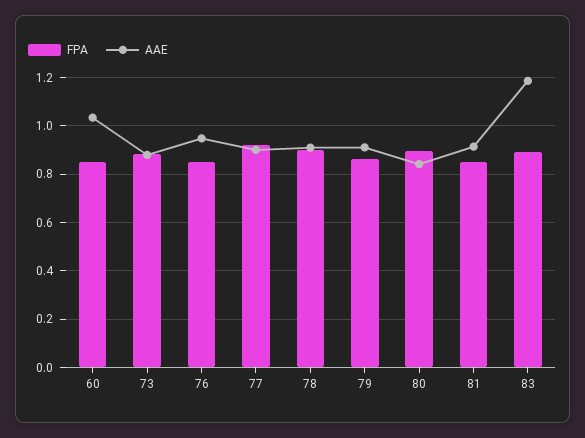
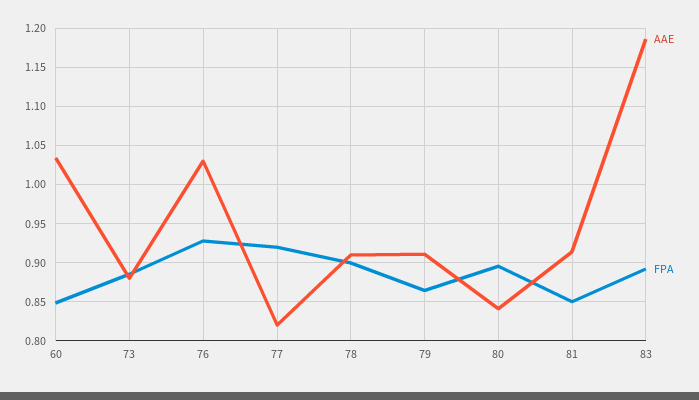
  {
    "FPA": {
      "60": 0.85,
      "73": 0.89,
-     "76": 0.85,
+     "76": 0.93,
      "77": 0.92,
      "78": 0.9,
      "79": 0.86,
      "80": 0.9,
      "81": 0.85,
      "83": 0.89
    },
    "AAE": {
      "60": 1.03,
      "73": 0.88,
-     "76": 0.95,
+     "76": 1.03,
-     "77": 0.9,
+     "77": 0.82,
      "78": 0.91,
      "79": 0.91,
      "80": 0.84,
      "81": 0.91,
      "83": 1.19
    }
  }

